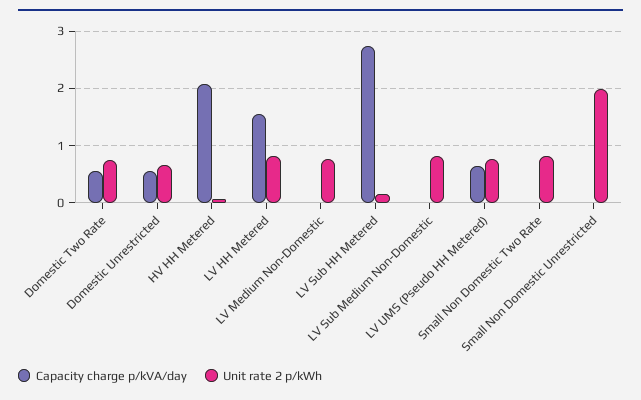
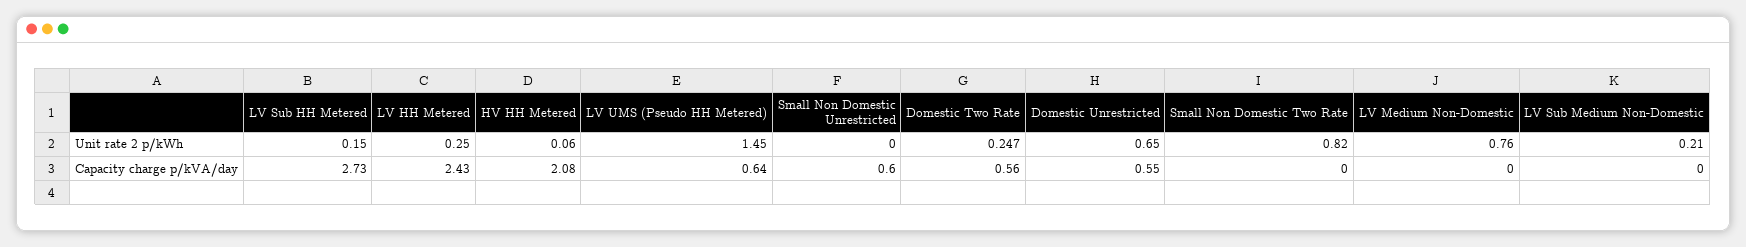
  {
    "Capacity charge p/kVA/day": {
      "Domestic Two Rate": 0.56,
      "Domestic Unrestricted": 0.55,
      "HV HH Metered": 2.08,
-     "LV HH Metered": 1.6,
+     "LV HH Metered": 2.43,
      "LV Medium Non-Domestic": 0,
      "LV Sub HH Metered": 2.73,
      "LV Sub Medium Non-Domestic": 0,
      "LV UMS (Pseudo HH Metered)": 0.64,
      "Small Non Domestic Two Rate": 0,
-     "Small Non Domestic Unrestricted": 0
+     "Small Non Domestic Unrestricted": 0.6
    },
    "Unit rate 2 p/kWh": {
-     "Domestic Two Rate": 0.8,
+     "Domestic Two Rate": 0.247,
      "Domestic Unrestricted": 0.65,
      "HV HH Metered": 0.06,
-     "LV HH Metered": 0.8,
+     "LV HH Metered": 0.25,
      "LV Medium Non-Domestic": 0.76,
      "LV Sub HH Metered": 0.15,
-     "LV Sub Medium Non-Domestic": 0.8,
+     "LV Sub Medium Non-Domestic": 0.21,
-     "LV UMS (Pseudo HH Metered)": 0.8,
+     "LV UMS (Pseudo HH Metered)": 1.45,
      "Small Non Domestic Two Rate": 0.82,
-     "Small Non Domestic Unrestricted": 2
+     "Small Non Domestic Unrestricted": 0
    }
  }

